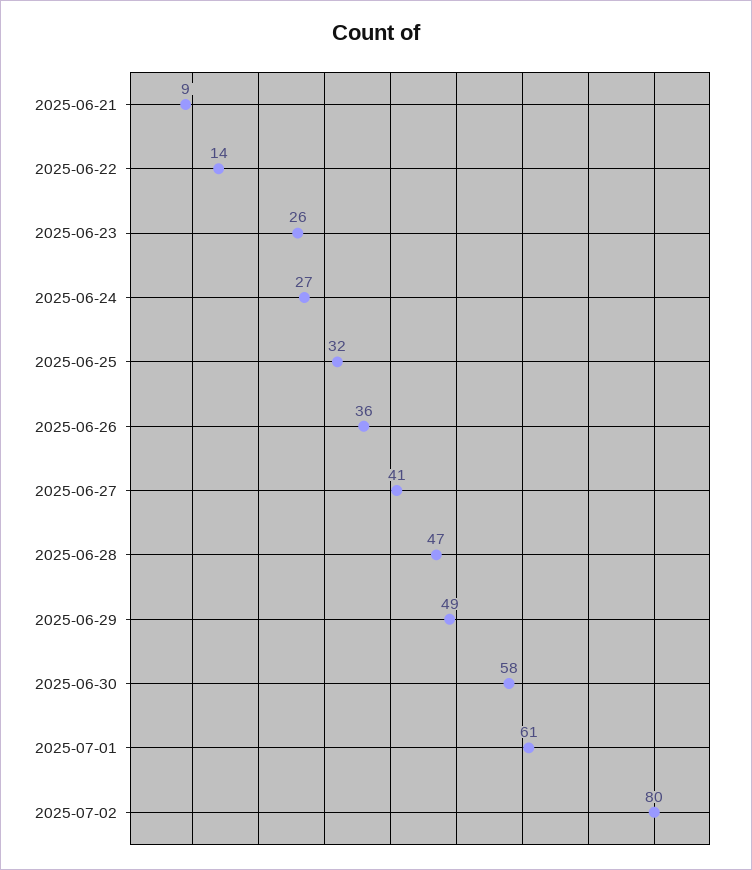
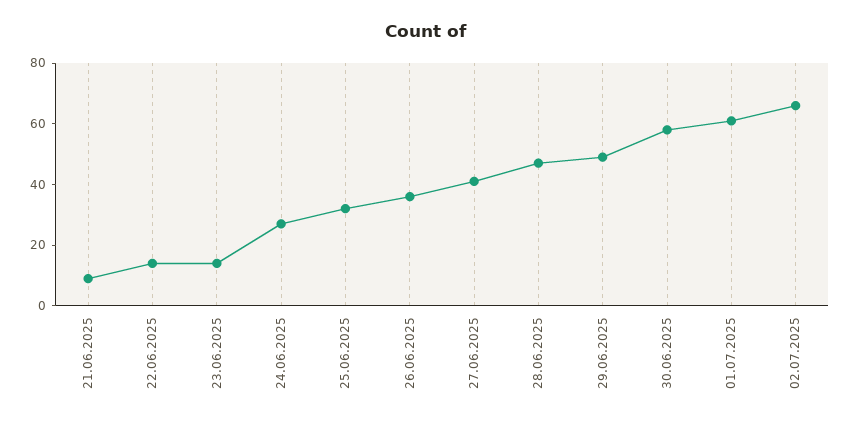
  {
    "2025-06-21": 9,
    "2025-06-22": 14,
-   "2025-06-23": 26,
+   "2025-06-23": 15,
    "2025-06-24": 27,
    "2025-06-25": 32,
    "2025-06-26": 36,
    "2025-06-27": 41,
    "2025-06-28": 47,
    "2025-06-29": 49,
    "2025-06-30": 58,
    "2025-07-01": 61,
-   "2025-07-02": 80
+   "2025-07-02": 65
  }

